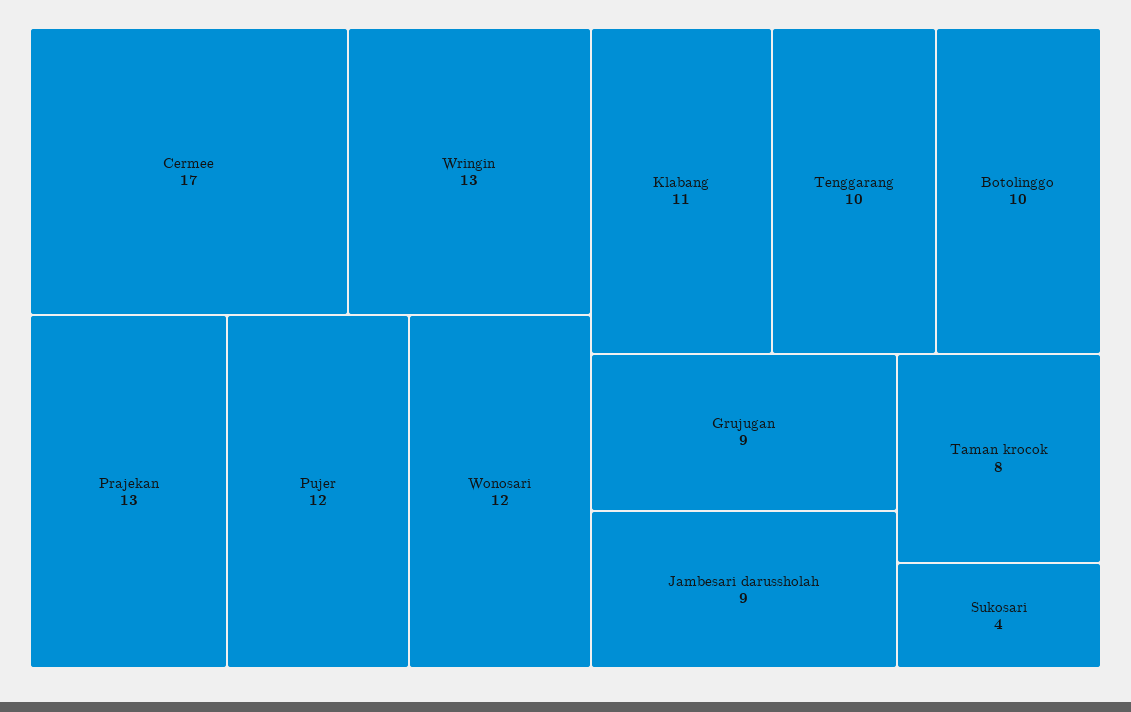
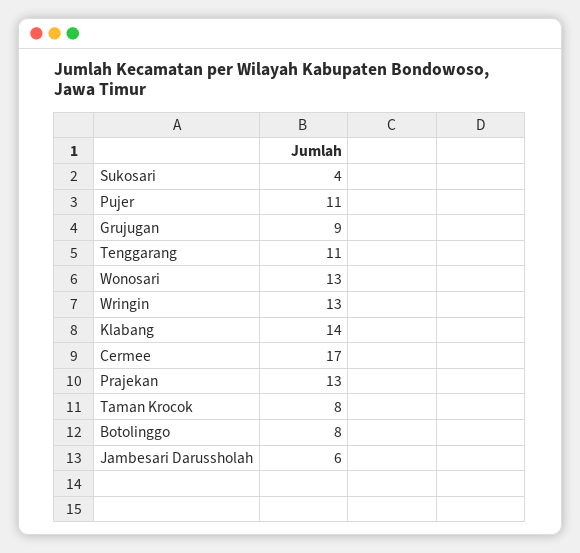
  {
    "Cermee": 17,
    "Wringin": 13,
    "Prajekan": 13,
-   "Pujer": 12,
+   "Pujer": 11,
-   "Wonosari": 12,
+   "Wonosari": 13,
-   "Klabang": 11,
+   "Klabang": 14,
-   "Tenggarang": 10,
+   "Tenggarang": 11,
-   "Botolinggo": 10,
+   "Botolinggo": 8,
    "Grujugan": 9,
-   "Jambesari darussholah": 9,
+   "Jambesari darussholah": 6,
    "Taman krocok": 8,
    "Sukosari": 4
  }

